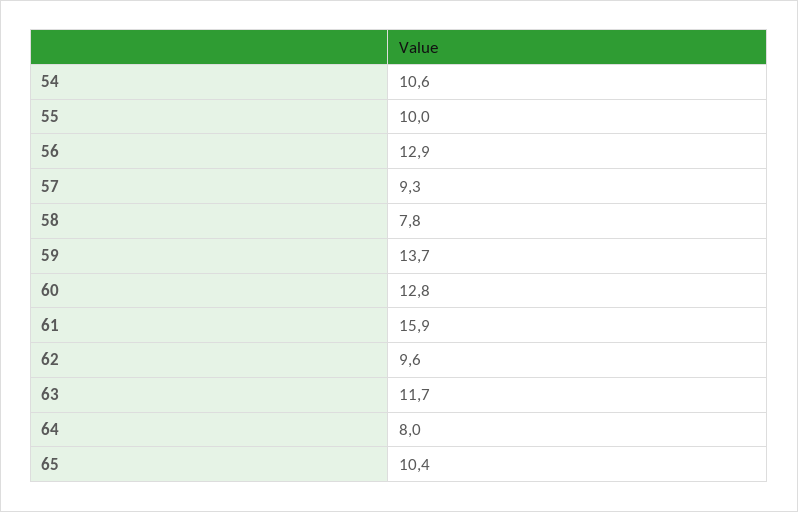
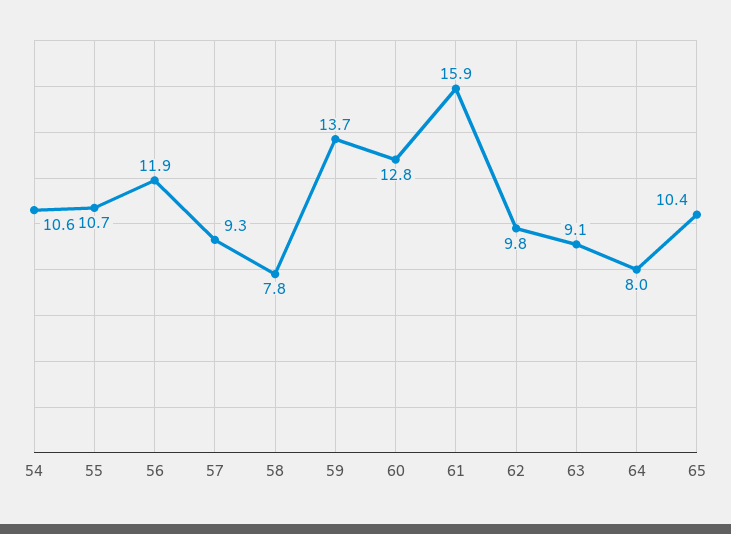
  {
    "54": 10.6,
-   "55": 10,
+   "55": 10.7,
-   "56": 12.9,
+   "56": 11.9,
    "57": 9.3,
    "58": 7.8,
    "59": 13.7,
    "60": 12.8,
    "61": 15.9,
-   "62": 9.6,
+   "62": 9.8,
-   "63": 11.7,
+   "63": 9.1,
    "64": 8,
    "65": 10.4
  }

